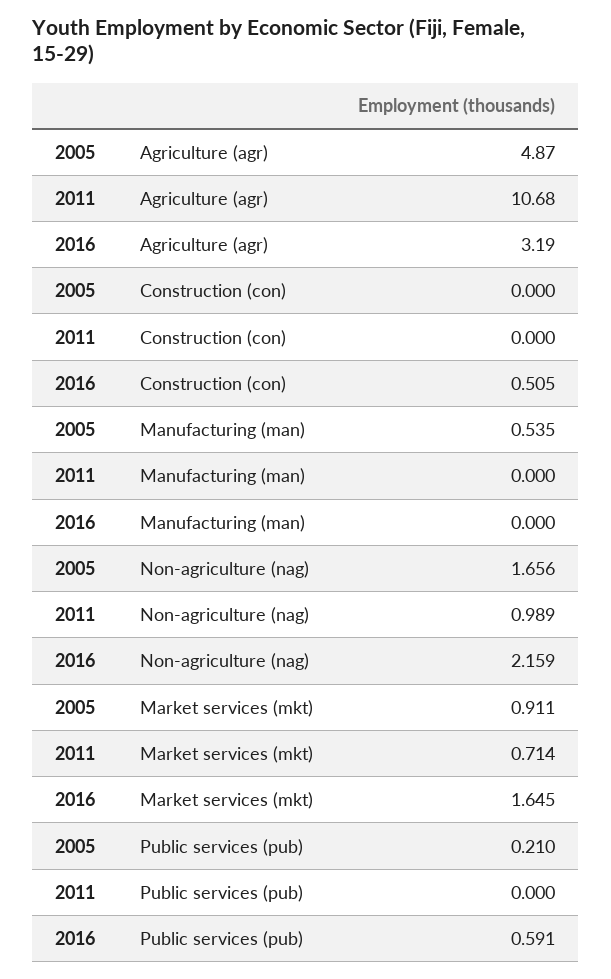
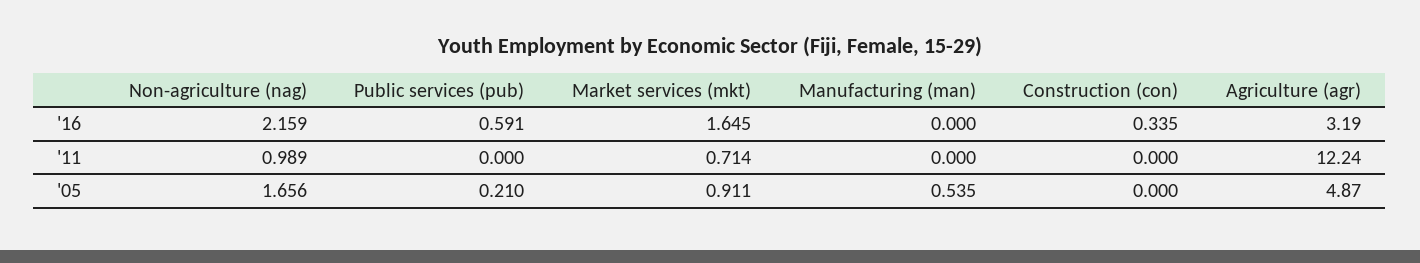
  {
    "2005": {
      "Agriculture (agr)": 4.87,
      "Construction (con)": 0,
      "Manufacturing (man)": 0.535,
      "Non-agriculture (nag)": 1.656,
      "Market services (mkt)": 0.911,
      "Public services (pub)": 0.21
    },
    "2011": {
-     "Agriculture (agr)": 10.68,
+     "Agriculture (agr)": 12.24,
      "Construction (con)": 0,
      "Manufacturing (man)": 0,
      "Non-agriculture (nag)": 0.989,
      "Market services (mkt)": 0.714,
      "Public services (pub)": 0
    },
    "2016": {
      "Agriculture (agr)": 3.19,
-     "Construction (con)": 0.505,
+     "Construction (con)": 0.335,
      "Manufacturing (man)": 0,
      "Non-agriculture (nag)": 2.159,
      "Market services (mkt)": 1.645,
      "Public services (pub)": 0.591
    }
  }

